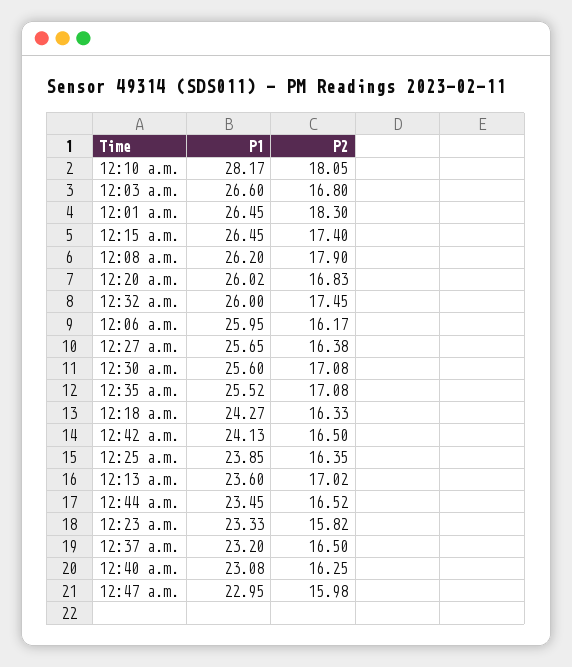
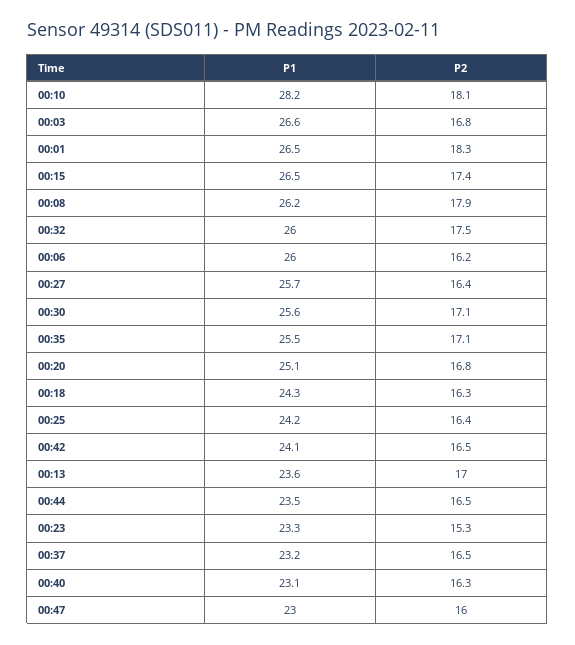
  {
    "P1": {
      "12:10 a.m.": 28.17,
      "12:03 a.m.": 26.6,
      "12:01 a.m.": 26.45,
      "12:15 a.m.": 26.45,
      "12:08 a.m.": 26.2,
-     "12:20 a.m.": 26.02,
+     "12:20 a.m.": 25.1,
      "12:32 a.m.": 26,
      "12:06 a.m.": 25.95,
      "12:27 a.m.": 25.65,
      "12:30 a.m.": 25.6,
      "12:35 a.m.": 25.52,
      "12:18 a.m.": 24.27,
      "12:42 a.m.": 24.13,
-     "12:25 a.m.": 23.85,
+     "12:25 a.m.": 24.2,
      "12:13 a.m.": 23.6,
      "12:44 a.m.": 23.45,
      "12:23 a.m.": 23.33,
      "12:37 a.m.": 23.2,
      "12:40 a.m.": 23.08,
      "12:47 a.m.": 22.95
    },
    "P2": {
      "12:10 a.m.": 18.05,
      "12:03 a.m.": 16.8,
      "12:01 a.m.": 18.3,
      "12:15 a.m.": 17.4,
      "12:08 a.m.": 17.9,
      "12:20 a.m.": 16.83,
      "12:32 a.m.": 17.45,
      "12:06 a.m.": 16.17,
      "12:27 a.m.": 16.38,
      "12:30 a.m.": 17.08,
      "12:35 a.m.": 17.08,
      "12:18 a.m.": 16.33,
      "12:42 a.m.": 16.5,
      "12:25 a.m.": 16.35,
      "12:13 a.m.": 17.02,
      "12:44 a.m.": 16.52,
-     "12:23 a.m.": 15.82,
+     "12:23 a.m.": 15.3,
      "12:37 a.m.": 16.5,
      "12:40 a.m.": 16.25,
      "12:47 a.m.": 15.98
    }
  }

